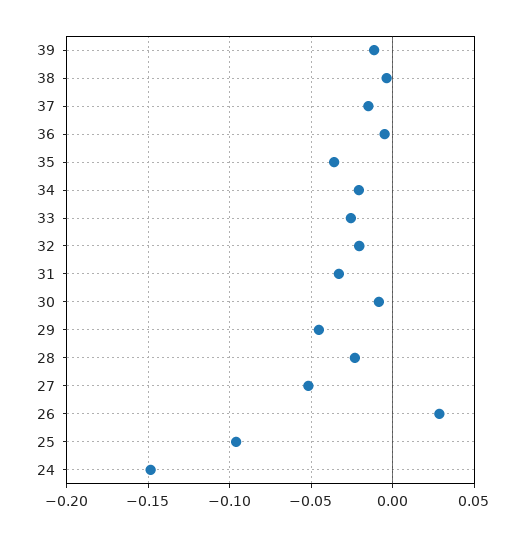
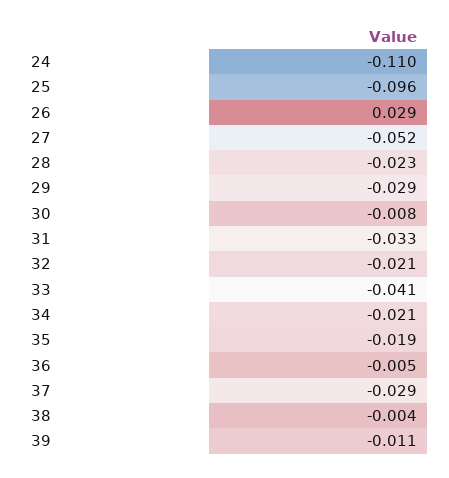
  {
    "39": -0.011,
    "38": -0.004,
-   "37": -0.015,
+   "37": -0.029,
    "36": -0.005,
-   "35": -0.035,
+   "35": -0.019,
    "34": -0.021,
-   "33": -0.025,
+   "33": -0.041,
    "32": -0.021,
    "31": -0.033,
    "30": -0.008,
-   "29": -0.045,
+   "29": -0.029,
    "28": -0.023,
    "27": -0.052,
    "26": 0.029,
    "25": -0.096,
-   "24": -0.15
+   "24": -0.11
  }

